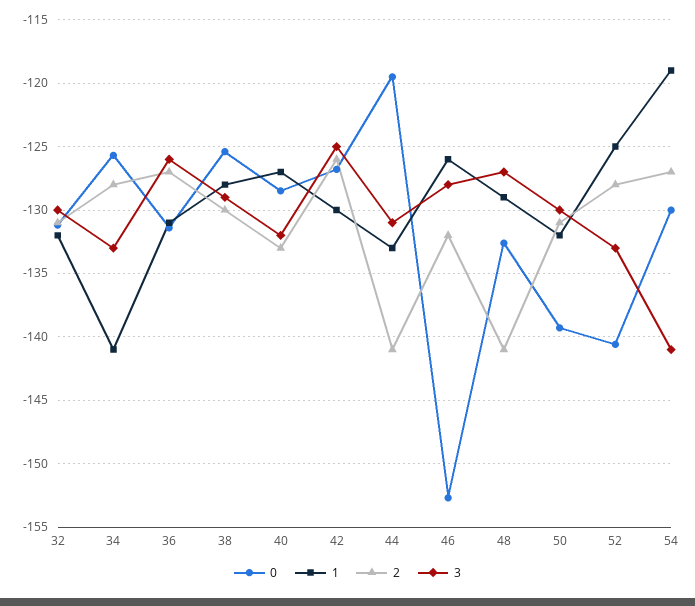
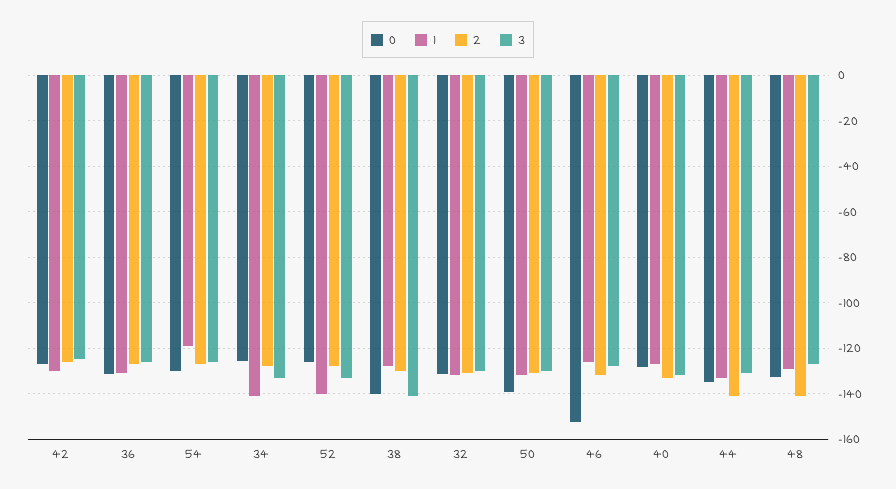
  {
    "0": {
      "32": -131,
      "34": -125.5,
      "36": -131.5,
-     "38": -125.5,
+     "38": -140,
      "40": -128.5,
      "42": -127,
-     "44": -119.5,
+     "44": -135,
      "46": -152.5,
      "48": -132.5,
      "50": -139.5,
-     "52": -140.5,
+     "52": -125,
      "54": -130
    },
    "1": {
      "32": -132,
      "34": -141,
      "36": -131,
      "38": -128,
      "40": -127,
      "42": -130,
      "44": -133,
      "46": -126,
      "48": -129,
      "50": -132,
-     "52": -125,
+     "52": -140,
      "54": -119
    },
    "2": {
      "32": -131,
      "34": -128,
      "36": -127,
      "38": -130,
      "40": -133,
      "42": -126,
      "44": -141,
      "46": -132,
      "48": -141,
      "50": -131,
      "52": -128,
      "54": -127
    },
    "3": {
      "32": -130,
      "34": -133,
      "36": -126,
-     "38": -129,
+     "38": -140,
      "40": -132,
      "42": -125,
      "44": -131,
      "46": -128,
      "48": -127,
      "50": -130,
      "52": -133,
-     "54": -141
+     "54": -125
    }
  }

